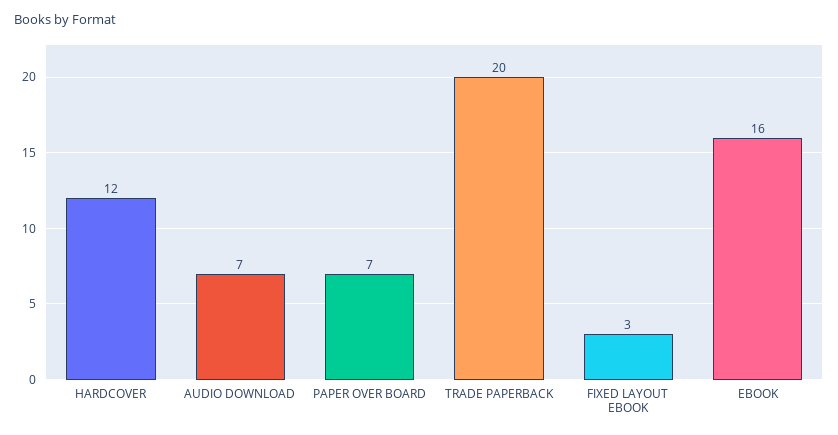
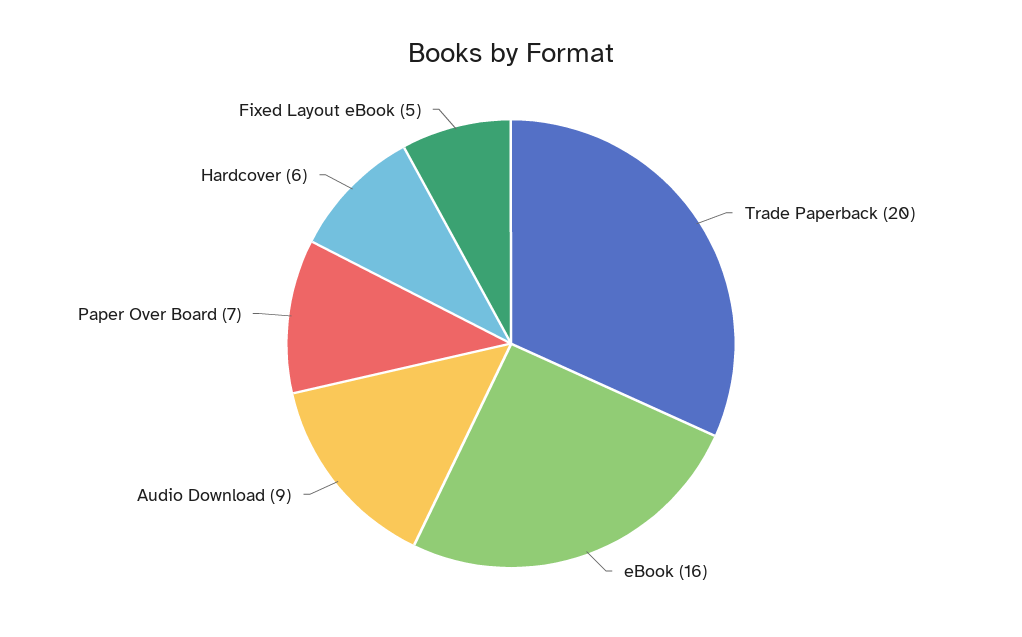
  {
-   "HARDCOVER": 12,
+   "HARDCOVER": 6,
-   "AUDIO DOWNLOAD": 7,
+   "AUDIO DOWNLOAD": 9,
    "PAPER OVER BOARD": 7,
    "TRADE PAPERBACK": 20,
-   "FIXED LAYOUT EBOOK": 3,
+   "FIXED LAYOUT EBOOK": 5,
    "EBOOK": 16
  }

